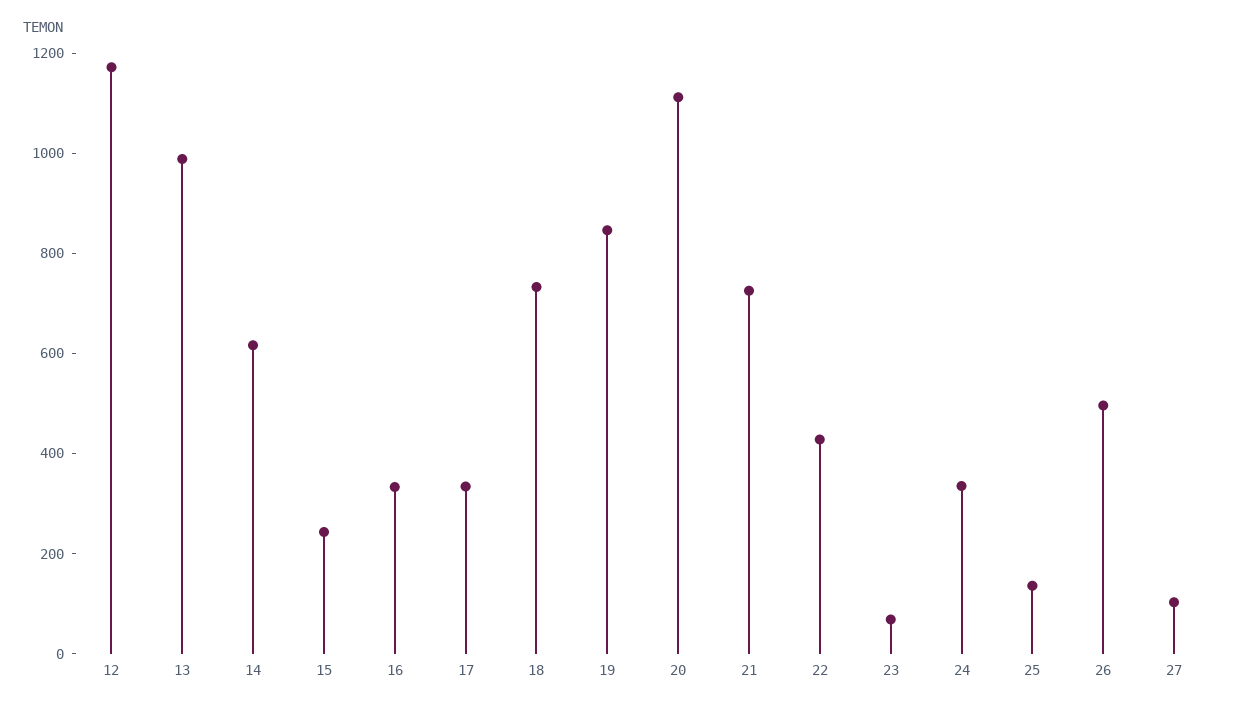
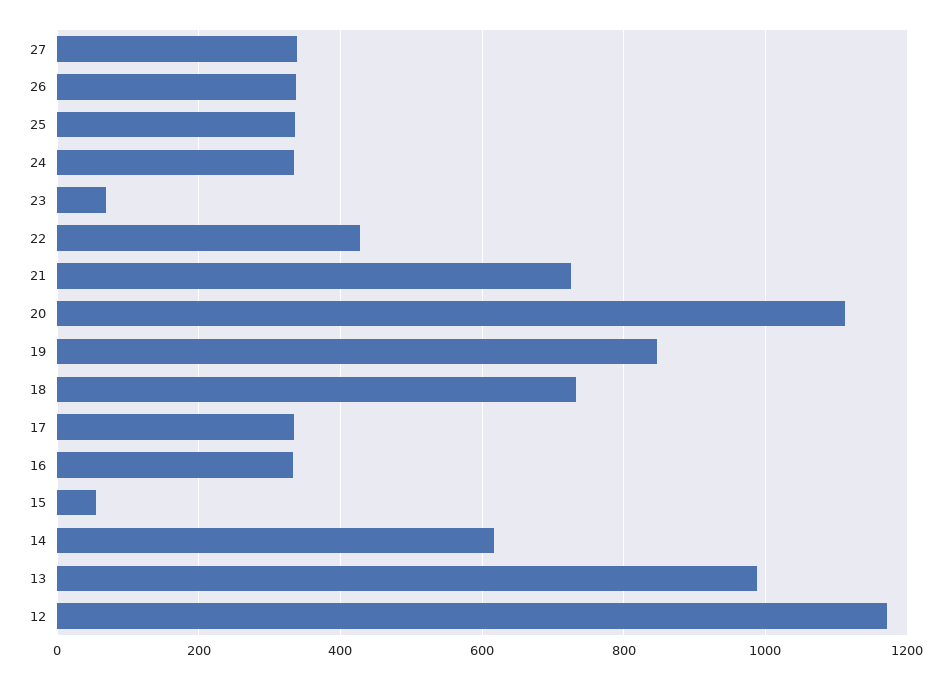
  {
    "12": 1180,
    "13": 980,
    "14": 620,
-   "15": 250,
+   "15": 60,
    "16": 340,
    "17": 340,
    "18": 740,
    "19": 840,
    "20": 1120,
    "21": 720,
    "22": 420,
    "23": 60,
    "24": 340,
-   "25": 150,
+   "25": 340,
-   "26": 500,
+   "26": 340,
-   "27": 100
+   "27": 340
  }

